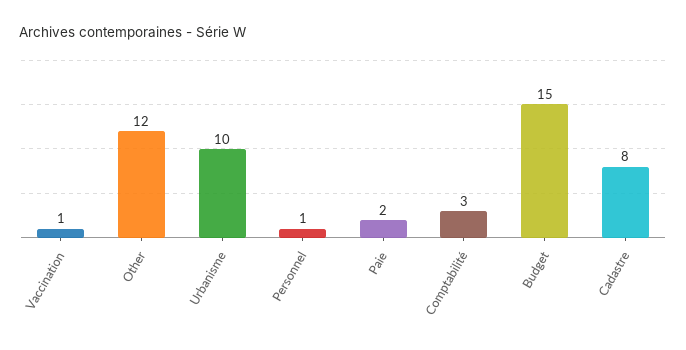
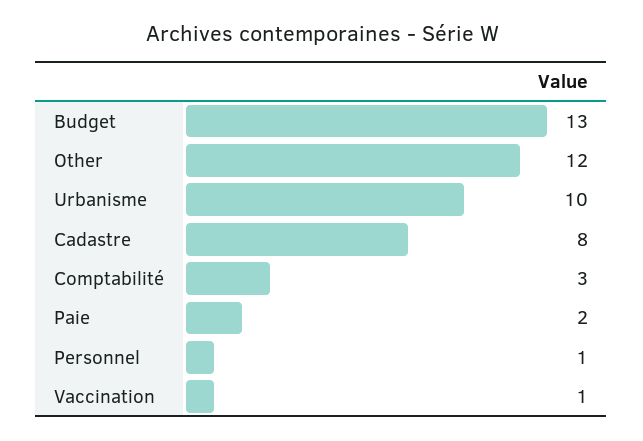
  {
    "Vaccination": 1,
    "Other": 12,
    "Urbanisme": 10,
    "Personnel": 1,
    "Paie": 2,
    "Comptabilité": 3,
-   "Budget": 15,
+   "Budget": 13,
    "Cadastre": 8
  }

